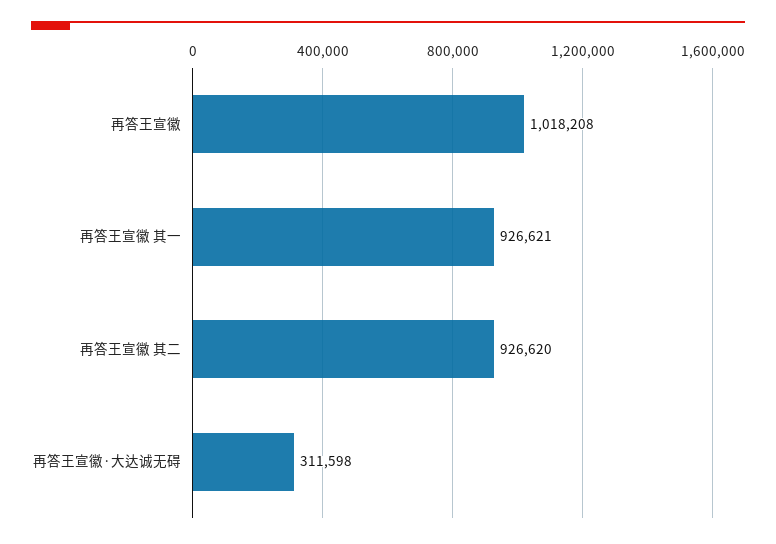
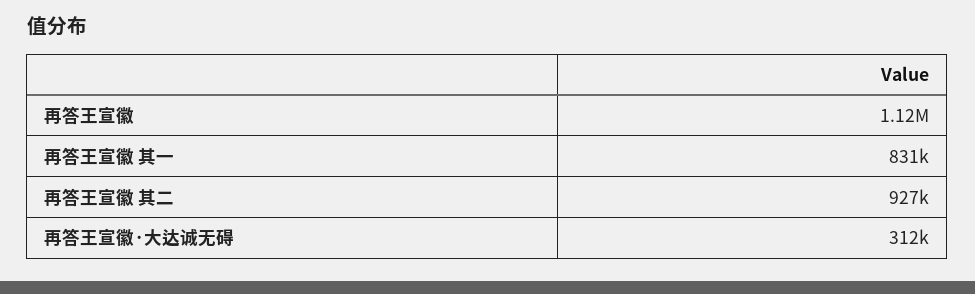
  {
-   "再答王宣徽": 1018208,
+   "再答王宣徽": 1120000,
-   "再答王宣徽 其一": 926621,
+   "再答王宣徽 其一": 831000,
    "再答王宣徽 其二": 926620,
    "再答王宣徽·大达诚无碍": 311598
  }

